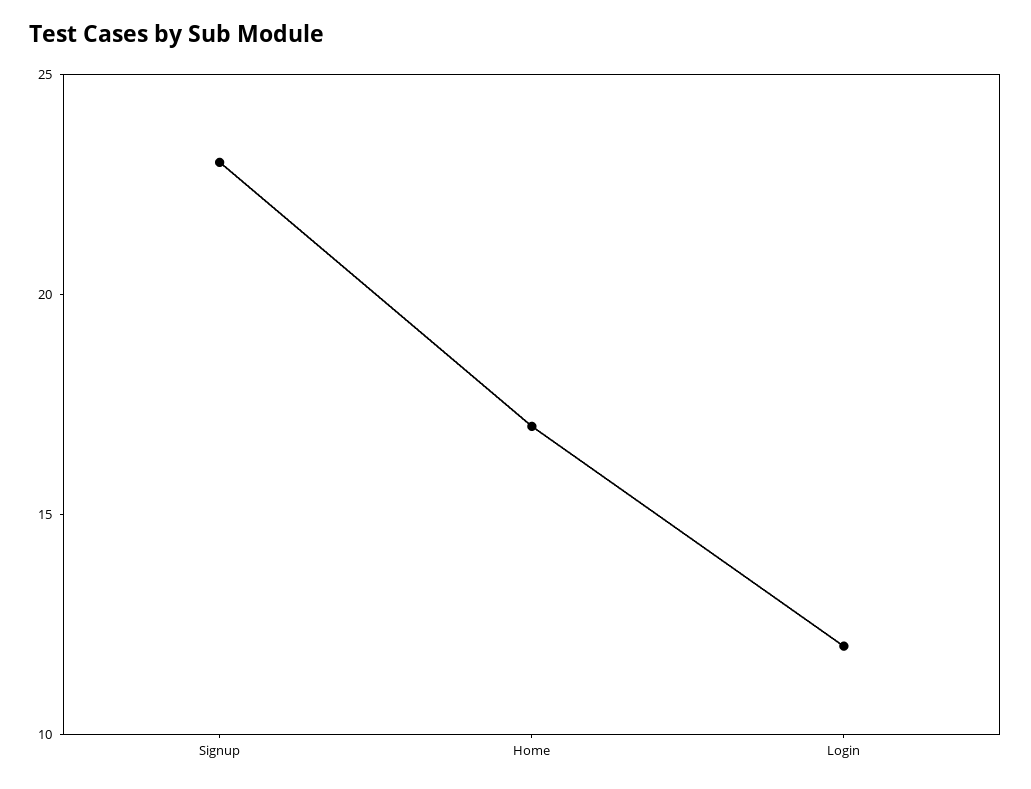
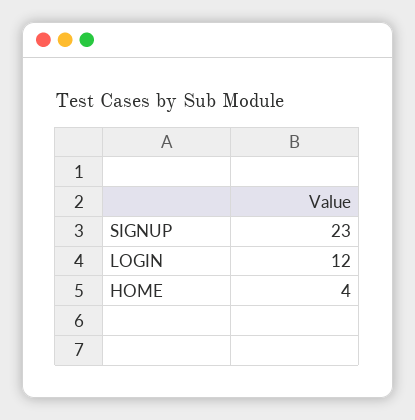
  {
    "Signup": 23,
-   "Home": 17,
+   "Home": 4,
    "Login": 12
  }

